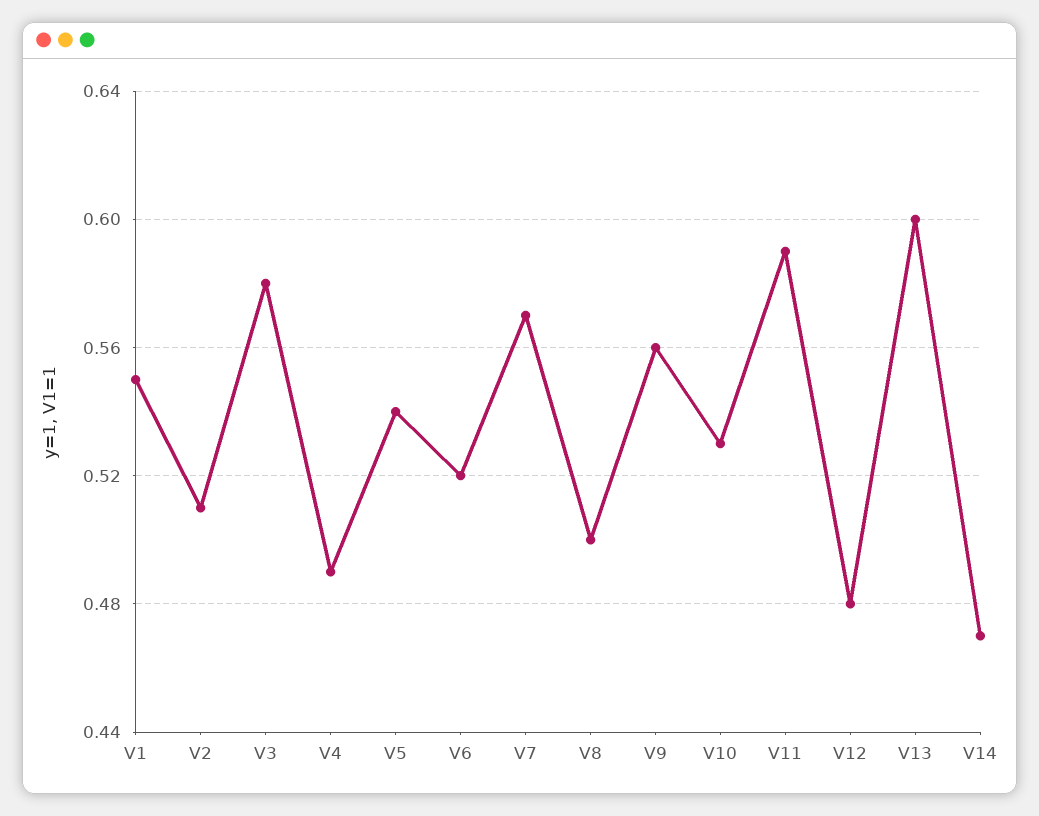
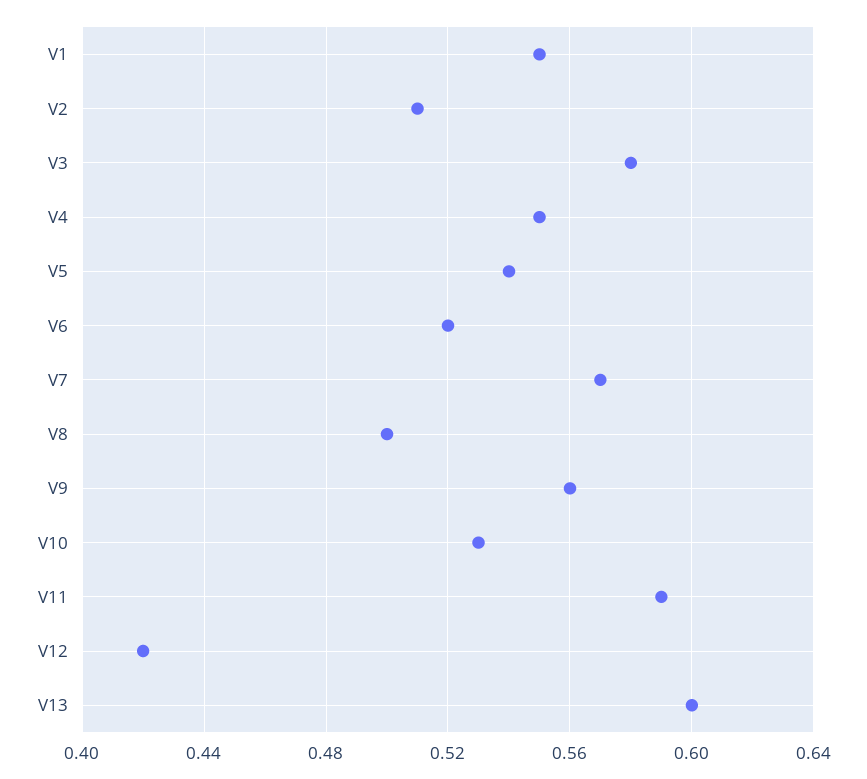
  {
    "V1": 0.55,
    "V2": 0.51,
    "V3": 0.58,
-   "V4": 0.49,
+   "V4": 0.55,
    "V5": 0.54,
    "V6": 0.52,
    "V7": 0.57,
    "V8": 0.5,
    "V9": 0.56,
    "V10": 0.53,
    "V11": 0.59,
-   "V12": 0.48,
+   "V12": 0.42,
-   "V13": 0.6,
+   "V13": 0.6
-   "V14": 0.47
  }

